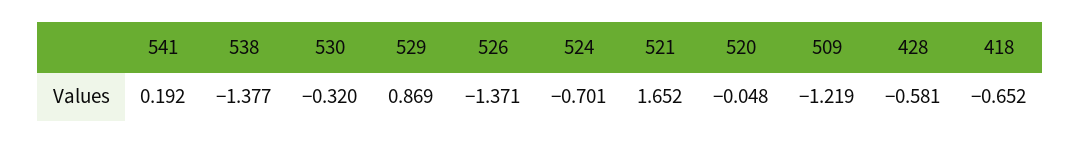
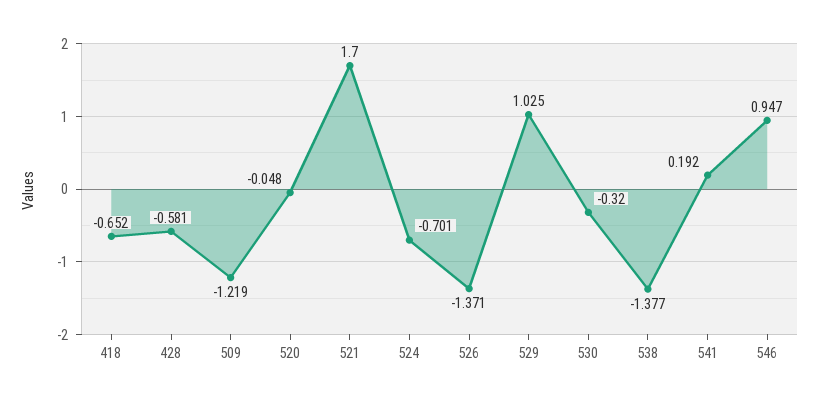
  {
    "541": 0.192,
    "538": -1.377,
    "530": -0.32,
-   "529": 0.869,
+   "529": 1.025,
    "526": -1.371,
    "524": -0.701,
-   "521": 1.652,
+   "521": 1.7,
    "520": -0.048,
    "509": -1.219,
    "428": -0.581,
-   "418": -0.652
+   "418": -0.652,
+   "546": 0.947
  }

